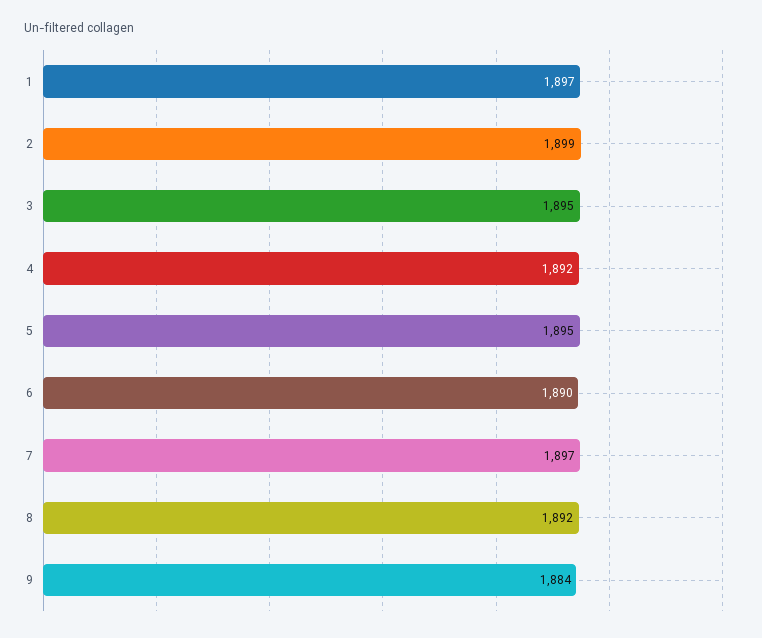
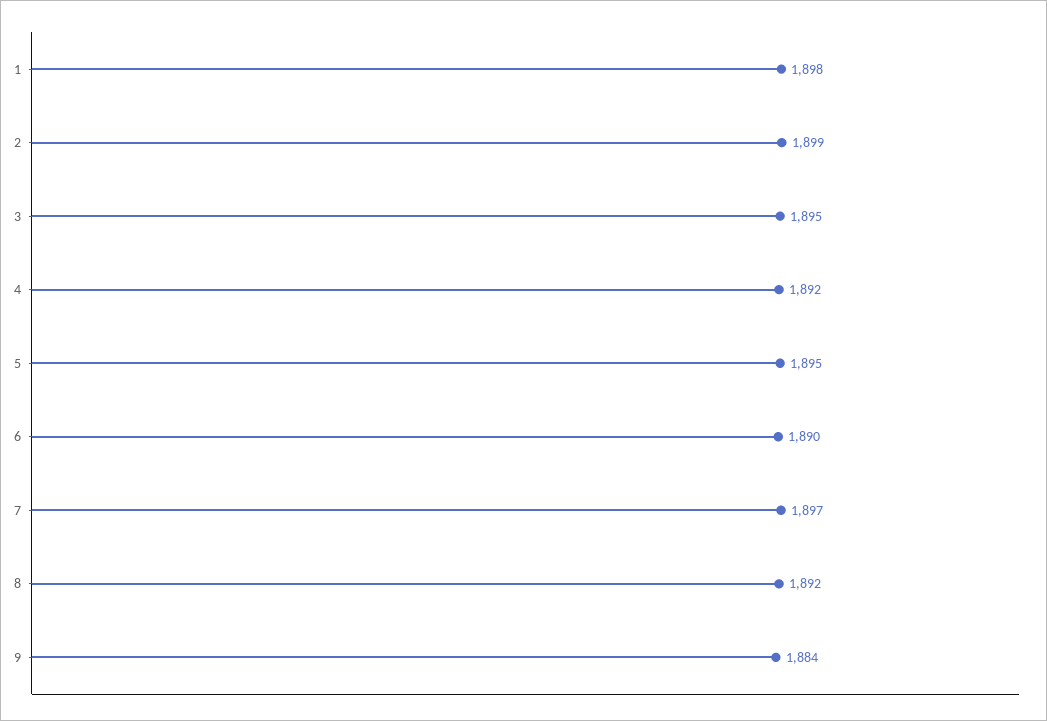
  {
-   "1": 1897,
+   "1": 1898,
    "2": 1899,
    "3": 1895,
    "4": 1892,
    "5": 1895,
    "6": 1890,
    "7": 1897,
    "8": 1892,
    "9": 1884
  }

